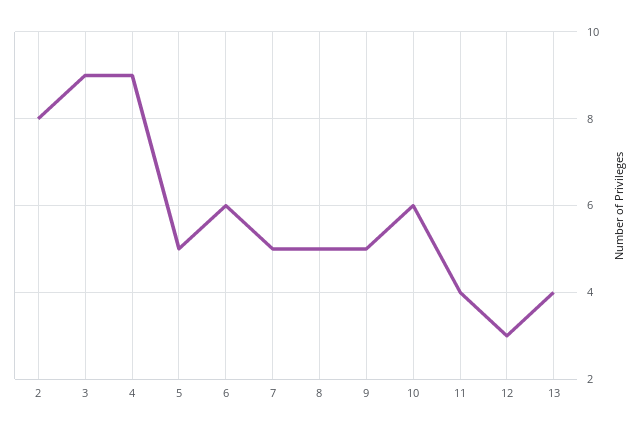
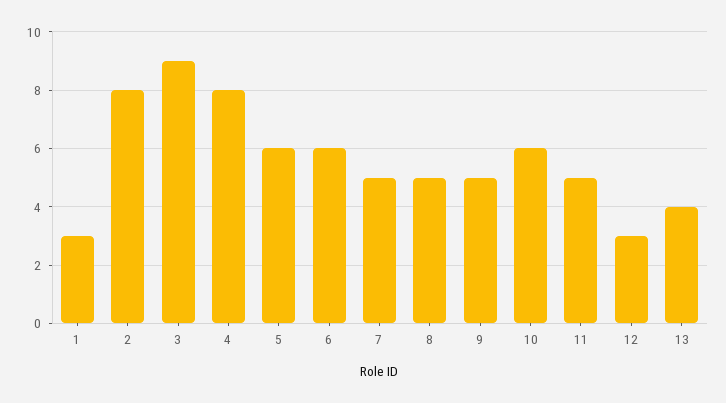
  {
    "2": 8,
    "3": 9,
-   "4": 9,
+   "4": 8,
-   "5": 5,
+   "5": 6,
    "6": 6,
    "7": 5,
    "8": 5,
    "9": 5,
    "10": 6,
-   "11": 4,
+   "11": 5,
    "12": 3,
-   "13": 4
+   "13": 4,
+   "1": 3
  }

